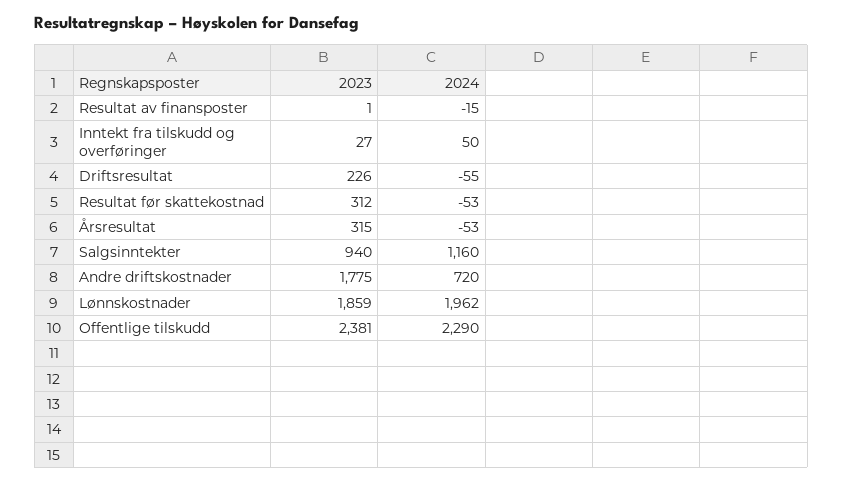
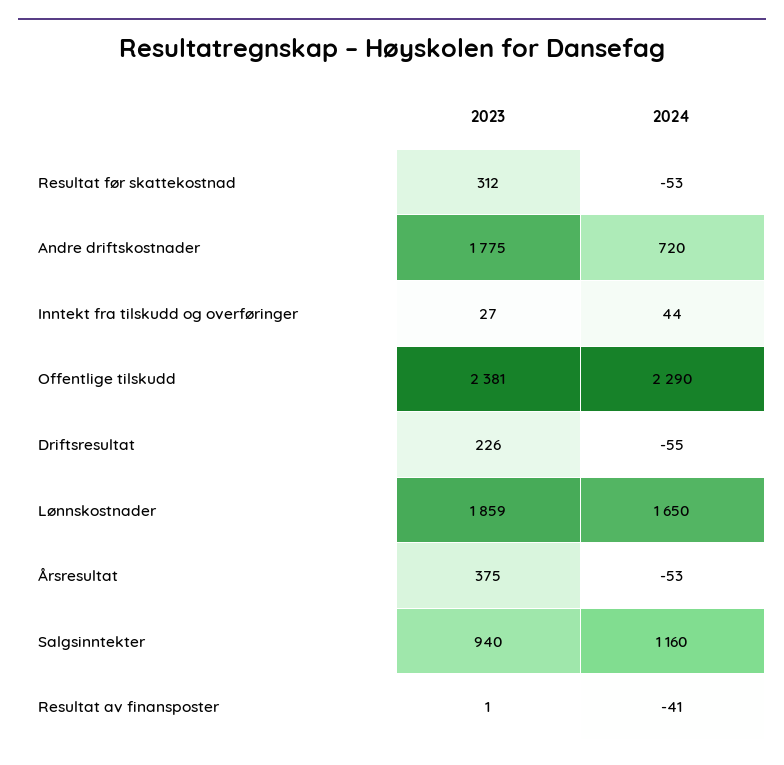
  {
    "2023": {
      "Resultat av finansposter": 1,
      "Inntekt fra tilskudd og overføringer": 27,
      "Driftsresultat": 226,
      "Resultat før skattekostnad": 312,
-     "Årsresultat": 315,
+     "Årsresultat": 375,
      "Salgsinntekter": 940,
      "Andre driftskostnader": 1775,
      "Lønnskostnader": 1859,
      "Offentlige tilskudd": 2381
    },
    "2024": {
-     "Resultat av finansposter": -15,
+     "Resultat av finansposter": -41,
-     "Inntekt fra tilskudd og overføringer": 50,
+     "Inntekt fra tilskudd og overføringer": 44,
      "Driftsresultat": -55,
      "Resultat før skattekostnad": -53,
      "Årsresultat": -53,
      "Salgsinntekter": 1160,
      "Andre driftskostnader": 720,
-     "Lønnskostnader": 1962,
+     "Lønnskostnader": 1650,
      "Offentlige tilskudd": 2290
    }
  }

